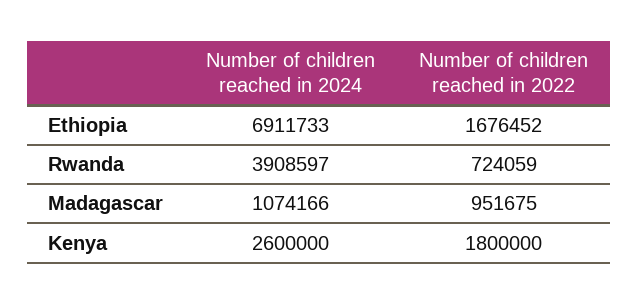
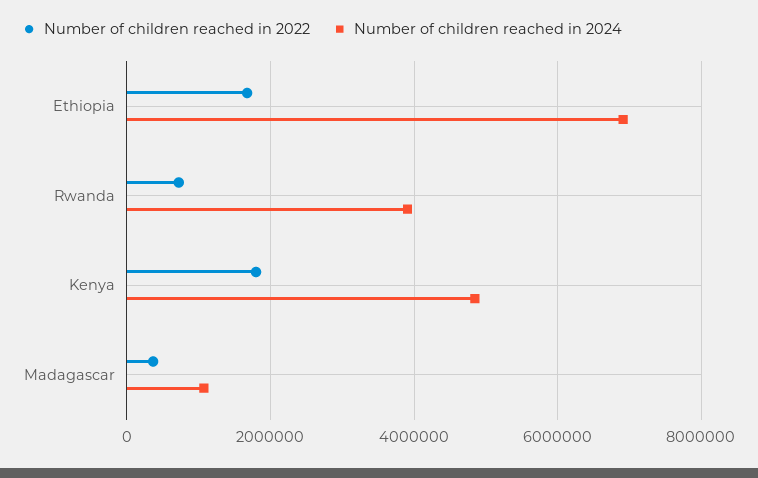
  {
    "Number of children reached in 2024": {
      "Ethiopia": 6911733,
      "Rwanda": 3908597,
      "Madagascar": 1074166,
-     "Kenya": 2600000
+     "Kenya": 4800000
    },
    "Number of children reached in 2022": {
      "Ethiopia": 1676452,
      "Rwanda": 724059,
-     "Madagascar": 951675,
+     "Madagascar": 400000,
      "Kenya": 1800000
    }
  }

